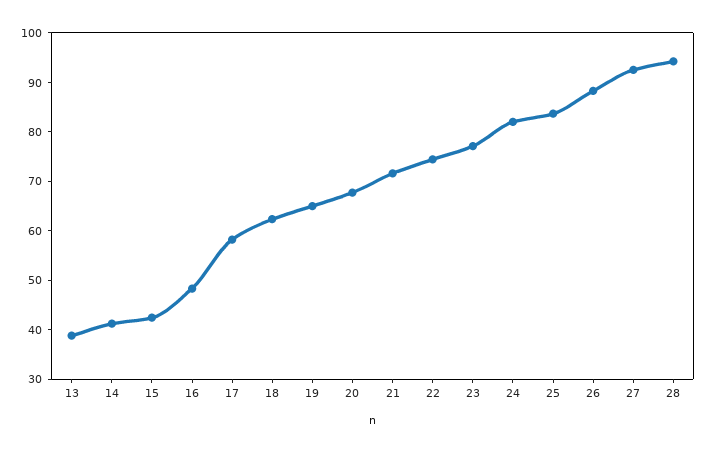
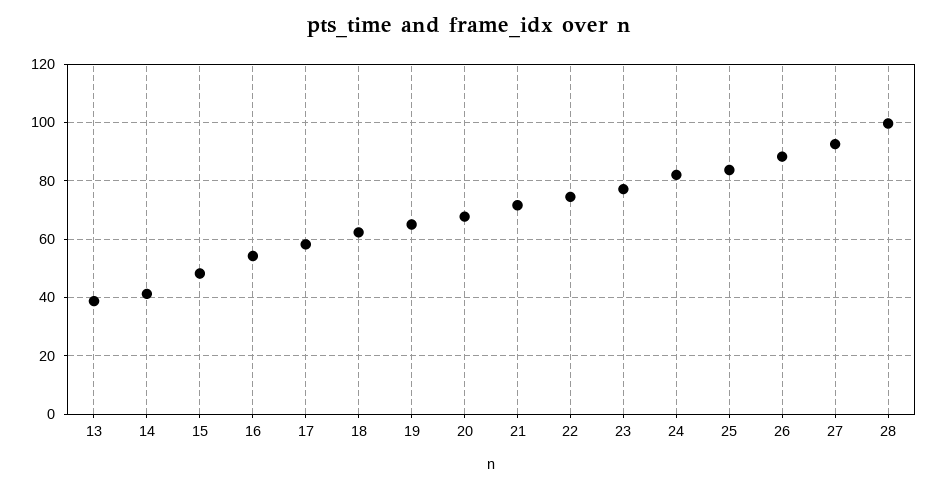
  {
    "13": 38,
    "14": 42,
-   "15": 42,
+   "15": 47.5,
-   "16": 48,
+   "16": 55,
    "17": 58,
    "18": 62,
    "19": 66,
    "20": 68,
    "21": 72,
    "22": 74,
    "23": 78,
    "24": 82,
    "25": 84,
    "26": 88,
    "27": 92,
-   "28": 94
+   "28": 100
  }

